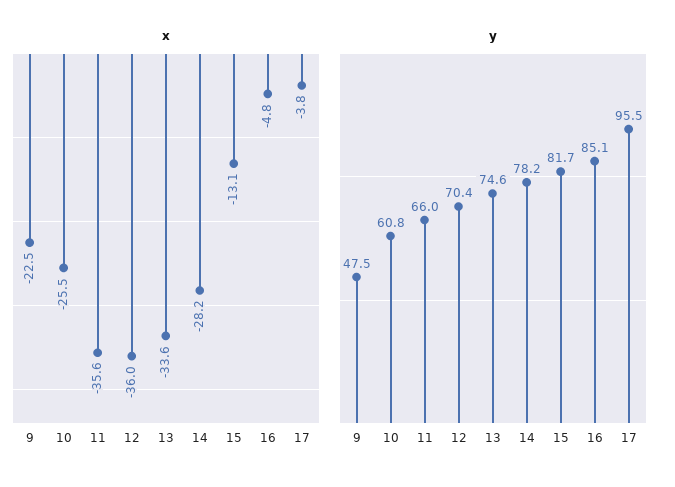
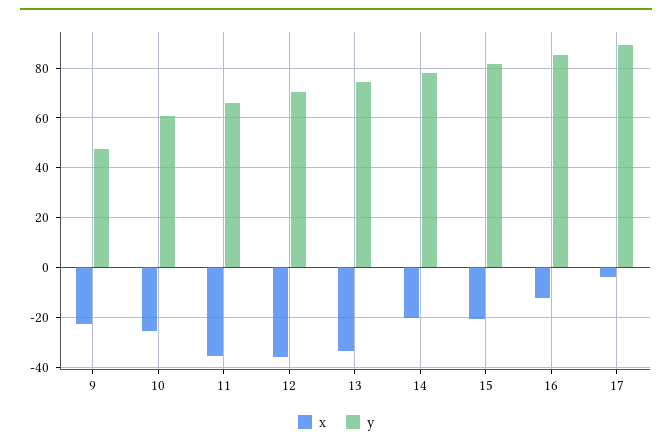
  {
    "x": {
      "9": -22.5,
      "10": -25.5,
      "11": -35.6,
      "12": -36,
      "13": -33.6,
-     "14": -28.2,
+     "14": -20,
-     "15": -13.1,
+     "15": -20,
-     "16": -4.8,
+     "16": -12.5,
      "17": -3.8
    },
    "y": {
      "9": 47.5,
      "10": 60.8,
      "11": 66,
      "12": 70.4,
      "13": 74.6,
      "14": 78.2,
      "15": 81.7,
      "16": 85.1,
-     "17": 95.5
+     "17": 90
    }
  }

